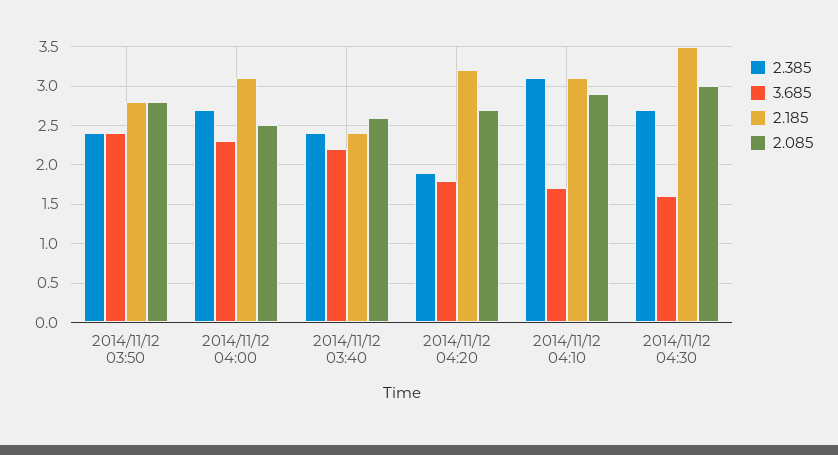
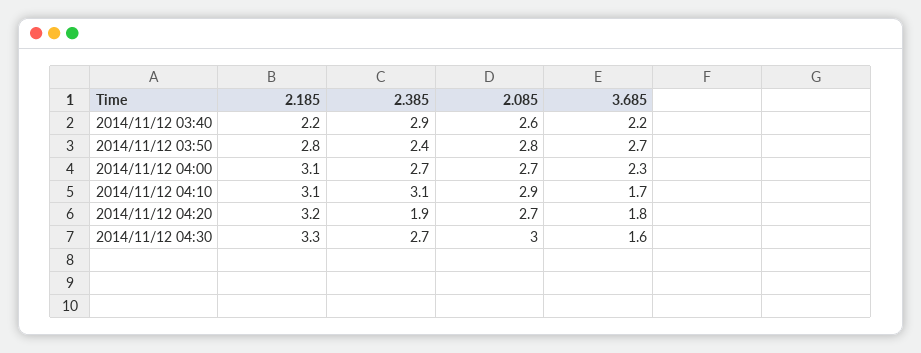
  {
    "2.385": {
      "2014/11/12 03:50": 2.4,
      "2014/11/12 04:00": 2.7,
-     "2014/11/12 03:40": 2.4,
+     "2014/11/12 03:40": 2.9,
      "2014/11/12 04:20": 1.9,
      "2014/11/12 04:10": 3.1,
      "2014/11/12 04:30": 2.7
    },
    "3.685": {
-     "2014/11/12 03:50": 2.4,
+     "2014/11/12 03:50": 2.7,
      "2014/11/12 04:00": 2.3,
      "2014/11/12 03:40": 2.2,
      "2014/11/12 04:20": 1.8,
      "2014/11/12 04:10": 1.7,
      "2014/11/12 04:30": 1.6
    },
    "2.185": {
      "2014/11/12 03:50": 2.8,
      "2014/11/12 04:00": 3.1,
-     "2014/11/12 03:40": 2.4,
+     "2014/11/12 03:40": 2.2,
      "2014/11/12 04:20": 3.2,
      "2014/11/12 04:10": 3.1,
-     "2014/11/12 04:30": 3.5
+     "2014/11/12 04:30": 3.3
    },
    "2.085": {
      "2014/11/12 03:50": 2.8,
-     "2014/11/12 04:00": 2.5,
+     "2014/11/12 04:00": 2.7,
      "2014/11/12 03:40": 2.6,
      "2014/11/12 04:20": 2.7,
      "2014/11/12 04:10": 2.9,
      "2014/11/12 04:30": 3
    }
  }

